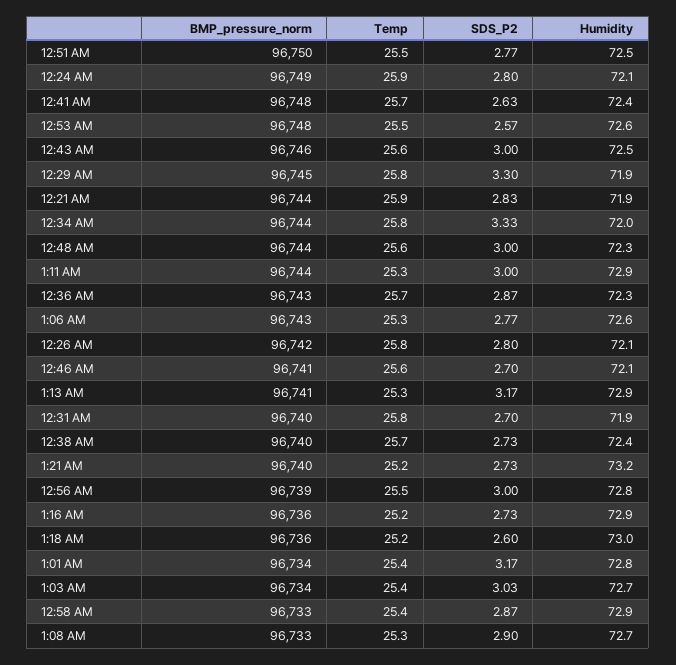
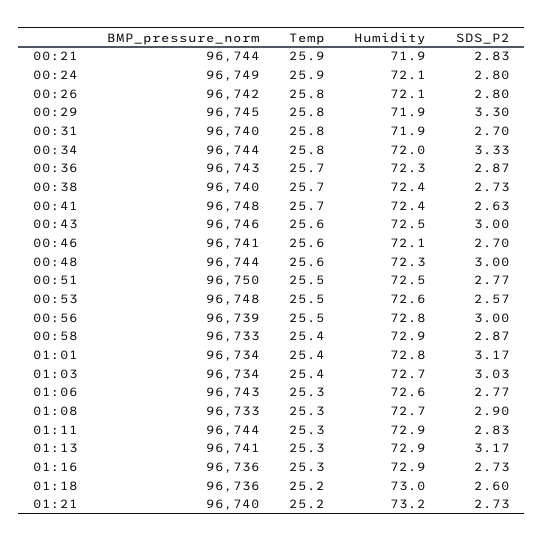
  {
    "BMP_pressure_norm": {
      "12:51 AM": 96750,
      "12:24 AM": 96749,
      "12:41 AM": 96748,
      "12:53 AM": 96748,
      "12:43 AM": 96746,
      "12:29 AM": 96745,
      "12:21 AM": 96744,
      "12:34 AM": 96744,
      "12:48 AM": 96744,
      "1:11 AM": 96744,
      "12:36 AM": 96743,
      "1:06 AM": 96743,
      "12:26 AM": 96742,
      "12:46 AM": 96741,
      "1:13 AM": 96741,
      "12:31 AM": 96740,
      "12:38 AM": 96740,
      "1:21 AM": 96740,
      "12:56 AM": 96739,
      "1:16 AM": 96736,
      "1:18 AM": 96736,
      "1:01 AM": 96734,
      "1:03 AM": 96734,
      "12:58 AM": 96733,
      "1:08 AM": 96733
    },
    "Temp": {
      "12:51 AM": 25.5,
      "12:24 AM": 25.9,
      "12:41 AM": 25.7,
      "12:53 AM": 25.5,
      "12:43 AM": 25.6,
      "12:29 AM": 25.8,
      "12:21 AM": 25.9,
      "12:34 AM": 25.8,
      "12:48 AM": 25.6,
      "1:11 AM": 25.3,
      "12:36 AM": 25.7,
      "1:06 AM": 25.3,
      "12:26 AM": 25.8,
      "12:46 AM": 25.6,
      "1:13 AM": 25.3,
      "12:31 AM": 25.8,
      "12:38 AM": 25.7,
      "1:21 AM": 25.2,
      "12:56 AM": 25.5,
-     "1:16 AM": 25.2,
+     "1:16 AM": 25.3,
      "1:18 AM": 25.2,
      "1:01 AM": 25.4,
      "1:03 AM": 25.4,
      "12:58 AM": 25.4,
      "1:08 AM": 25.3
    },
    "SDS_P2": {
      "12:51 AM": 2.77,
      "12:24 AM": 2.8,
      "12:41 AM": 2.63,
      "12:53 AM": 2.57,
      "12:43 AM": 3,
      "12:29 AM": 3.3,
      "12:21 AM": 2.83,
      "12:34 AM": 3.33,
      "12:48 AM": 3,
-     "1:11 AM": 3,
+     "1:11 AM": 2.83,
      "12:36 AM": 2.87,
      "1:06 AM": 2.77,
      "12:26 AM": 2.8,
      "12:46 AM": 2.7,
      "1:13 AM": 3.17,
      "12:31 AM": 2.7,
      "12:38 AM": 2.73,
      "1:21 AM": 2.73,
      "12:56 AM": 3,
      "1:16 AM": 2.73,
      "1:18 AM": 2.6,
      "1:01 AM": 3.17,
      "1:03 AM": 3.03,
      "12:58 AM": 2.87,
      "1:08 AM": 2.9
    },
    "Humidity": {
      "12:51 AM": 72.5,
      "12:24 AM": 72.1,
      "12:41 AM": 72.4,
      "12:53 AM": 72.6,
      "12:43 AM": 72.5,
      "12:29 AM": 71.9,
      "12:21 AM": 71.9,
      "12:34 AM": 72,
      "12:48 AM": 72.3,
      "1:11 AM": 72.9,
      "12:36 AM": 72.3,
      "1:06 AM": 72.6,
      "12:26 AM": 72.1,
      "12:46 AM": 72.1,
      "1:13 AM": 72.9,
      "12:31 AM": 71.9,
      "12:38 AM": 72.4,
      "1:21 AM": 73.2,
      "12:56 AM": 72.8,
      "1:16 AM": 72.9,
      "1:18 AM": 73,
      "1:01 AM": 72.8,
      "1:03 AM": 72.7,
      "12:58 AM": 72.9,
      "1:08 AM": 72.7
    }
  }

